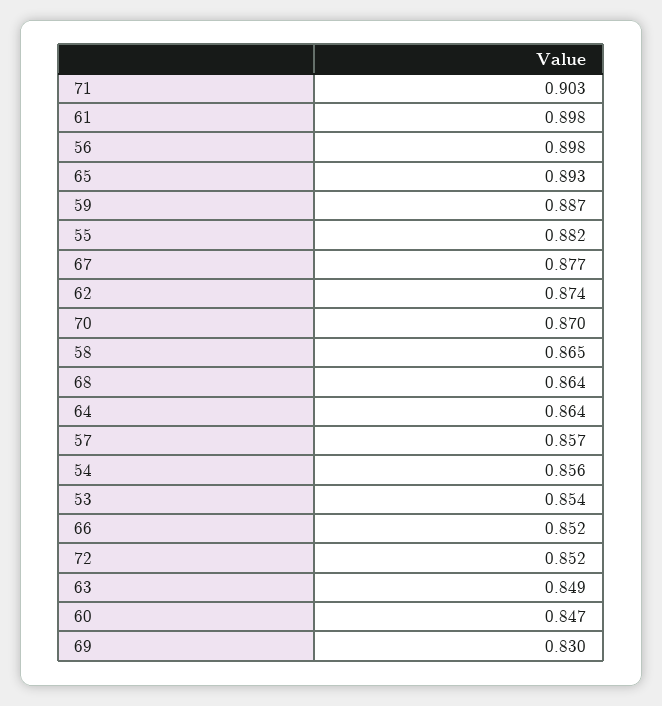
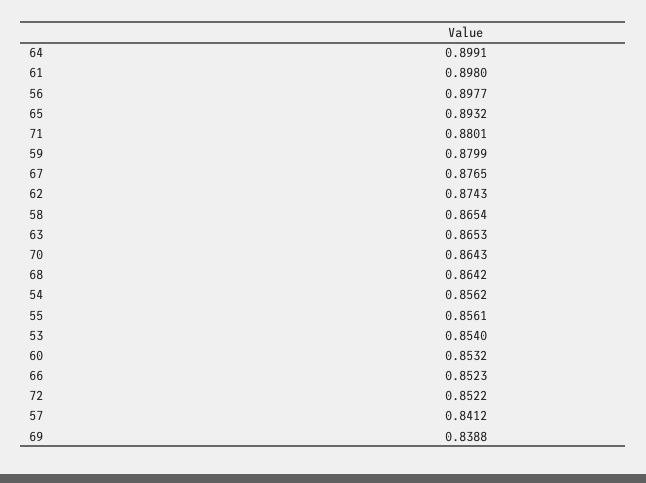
  {
-   "71": 0.903,
+   "71": 0.8801,
    "61": 0.898,
    "56": 0.8977,
    "65": 0.8932,
-   "59": 0.887,
+   "59": 0.8799,
-   "55": 0.882,
+   "55": 0.8561,
    "67": 0.8765,
    "62": 0.8743,
-   "70": 0.87,
+   "70": 0.8643,
    "58": 0.8654,
    "68": 0.8642,
-   "64": 0.864,
+   "64": 0.8991,
-   "57": 0.857,
+   "57": 0.8412,
    "54": 0.8562,
    "53": 0.854,
    "66": 0.8523,
    "72": 0.8522,
-   "63": 0.849,
+   "63": 0.8653,
-   "60": 0.847,
+   "60": 0.8532,
-   "69": 0.83
+   "69": 0.8388
  }

